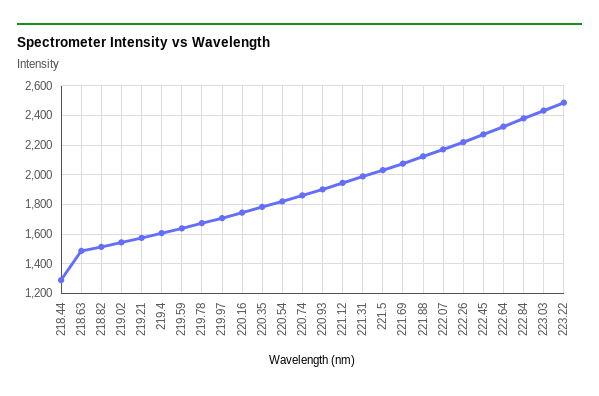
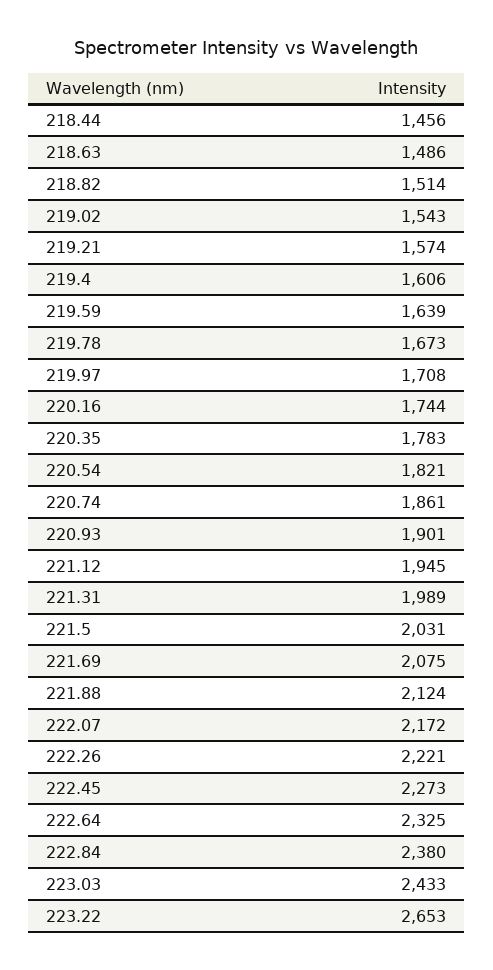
  {
-   "218.44": 1300,
+   "218.44": 1456,
    "218.63": 1486,
    "218.82": 1514,
    "219.02": 1543,
    "219.21": 1574,
    "219.4": 1606,
    "219.59": 1639,
    "219.78": 1673,
    "219.97": 1708,
    "220.16": 1744,
    "220.35": 1783,
    "220.54": 1821,
    "220.74": 1861,
    "220.93": 1901,
    "221.12": 1945,
    "221.31": 1989,
    "221.5": 2031,
    "221.69": 2075,
    "221.88": 2124,
    "222.07": 2172,
    "222.26": 2221,
    "222.45": 2273,
    "222.64": 2325,
    "222.84": 2380,
    "223.03": 2433,
-   "223.22": 2500
+   "223.22": 2653
  }

